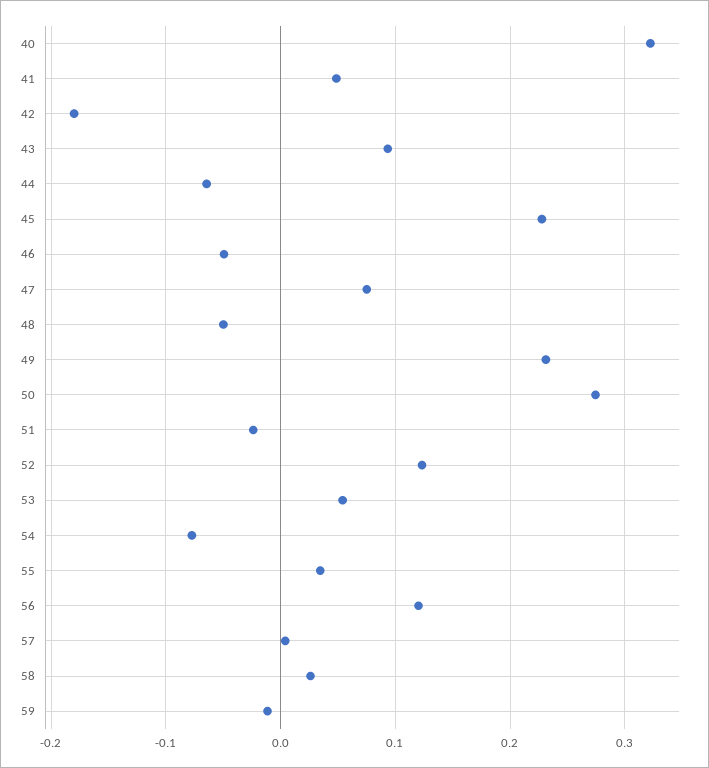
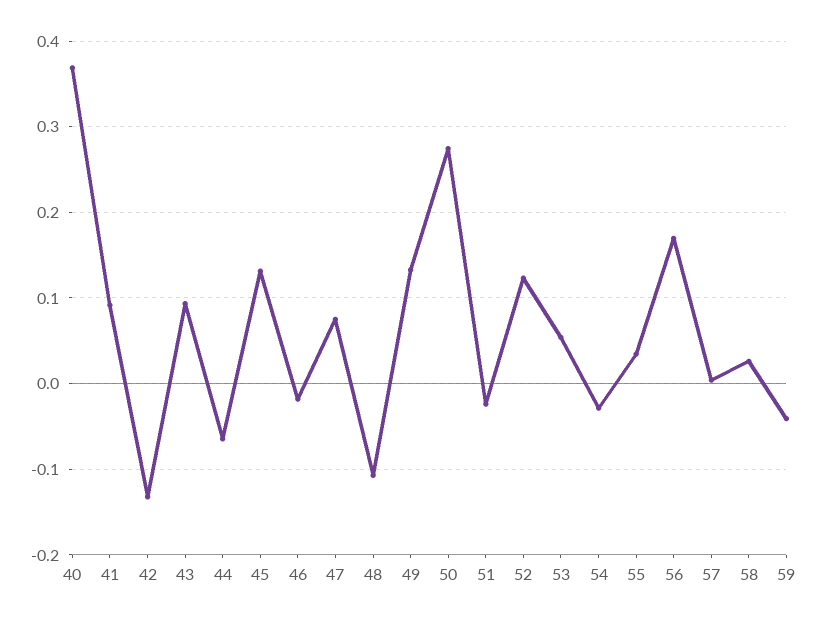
  {
-   "40": 0.32,
+   "40": 0.37,
-   "41": 0.05,
+   "41": 0.09,
-   "42": -0.18,
+   "42": -0.13,
    "43": 0.09,
    "44": -0.06,
-   "45": 0.23,
+   "45": 0.13,
-   "46": -0.05,
+   "46": -0.02,
    "47": 0.08,
-   "48": -0.05,
+   "48": -0.11,
-   "49": 0.23,
+   "49": 0.13,
    "50": 0.27,
    "51": -0.02,
    "52": 0.12,
    "53": 0.05,
-   "54": -0.08,
+   "54": -0.03,
    "55": 0.03,
-   "56": 0.12,
+   "56": 0.17,
    "57": 0,
    "58": 0.03,
-   "59": -0.01
+   "59": -0.04
  }

